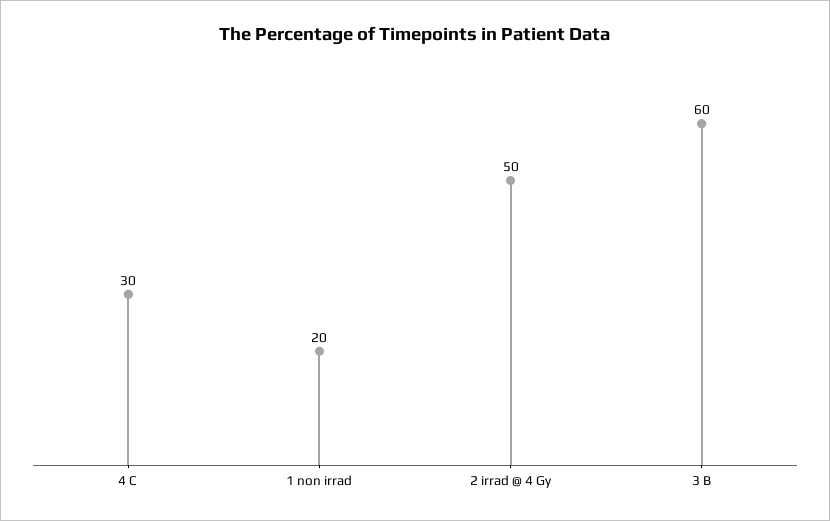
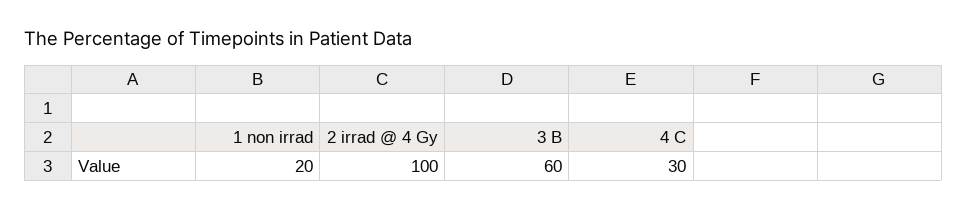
  {
    "4 C": 30,
    "1 non irrad": 20,
-   "2 irrad @ 4 Gy": 50,
+   "2 irrad @ 4 Gy": 100,
    "3 B": 60
  }

